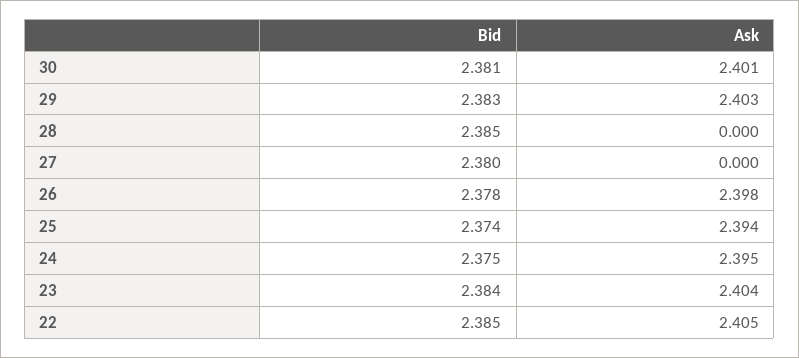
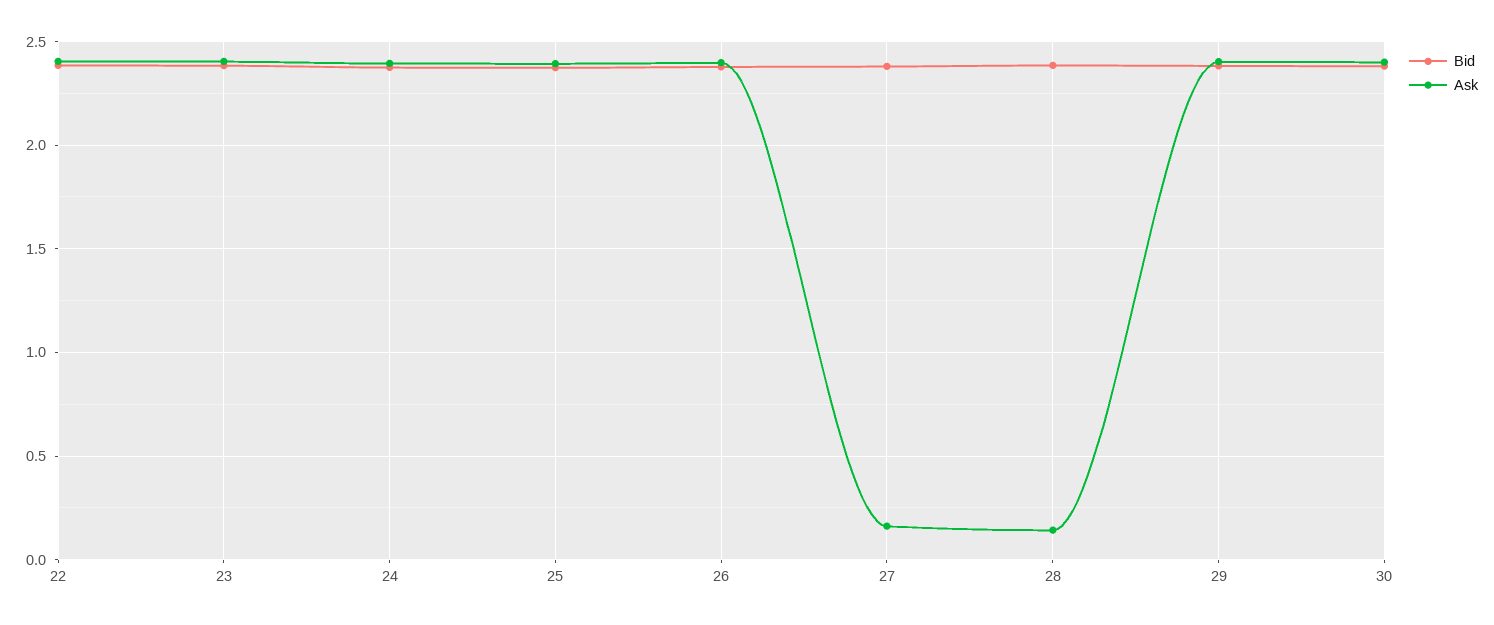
  {
    "Bid": {
      "30": 2.381,
      "29": 2.383,
      "28": 2.385,
      "27": 2.38,
      "26": 2.378,
      "25": 2.374,
      "24": 2.375,
      "23": 2.384,
      "22": 2.385
    },
    "Ask": {
      "30": 2.401,
      "29": 2.403,
-     "28": 0,
+     "28": 0.15,
-     "27": 0,
+     "27": 0.15,
      "26": 2.398,
      "25": 2.394,
      "24": 2.395,
      "23": 2.404,
      "22": 2.405
    }
  }

